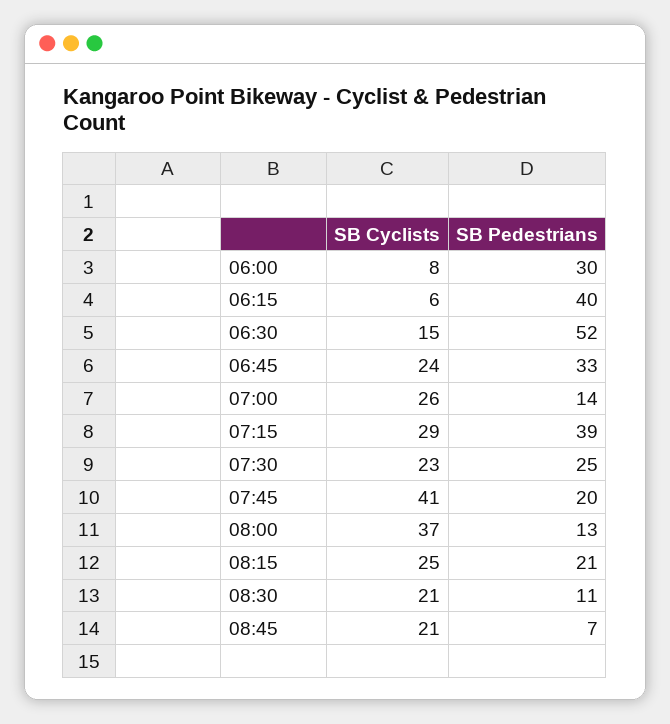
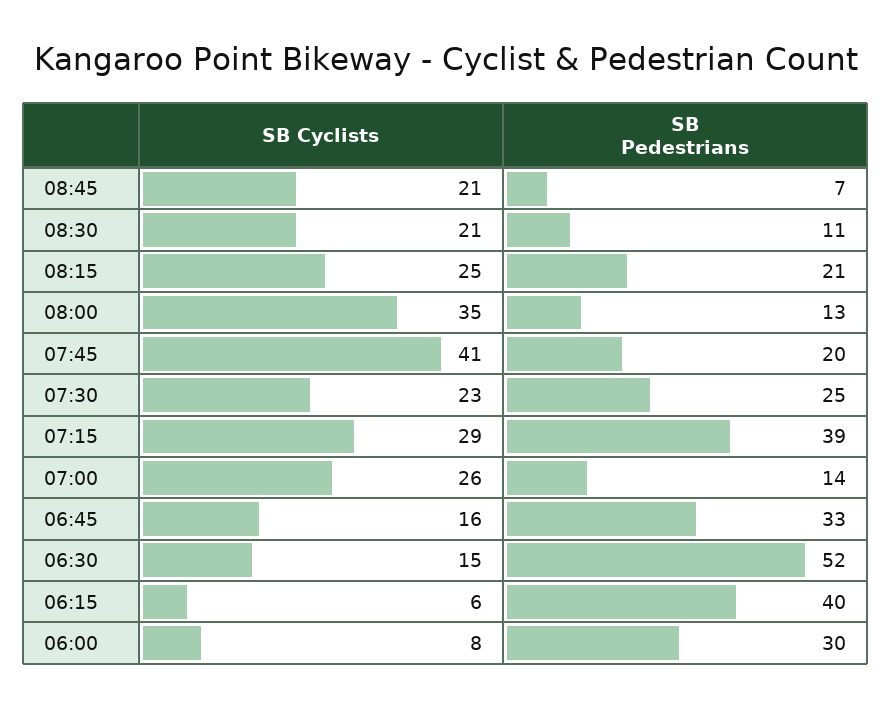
  {
    "SB Cyclists": {
      "06:00": 8,
      "06:15": 6,
      "06:30": 15,
-     "06:45": 24,
+     "06:45": 16,
      "07:00": 26,
      "07:15": 29,
      "07:30": 23,
      "07:45": 41,
-     "08:00": 37,
+     "08:00": 35,
      "08:15": 25,
      "08:30": 21,
      "08:45": 21
    },
    "SB Pedestrians": {
      "06:00": 30,
      "06:15": 40,
      "06:30": 52,
      "06:45": 33,
      "07:00": 14,
      "07:15": 39,
      "07:30": 25,
      "07:45": 20,
      "08:00": 13,
      "08:15": 21,
      "08:30": 11,
      "08:45": 7
    }
  }

